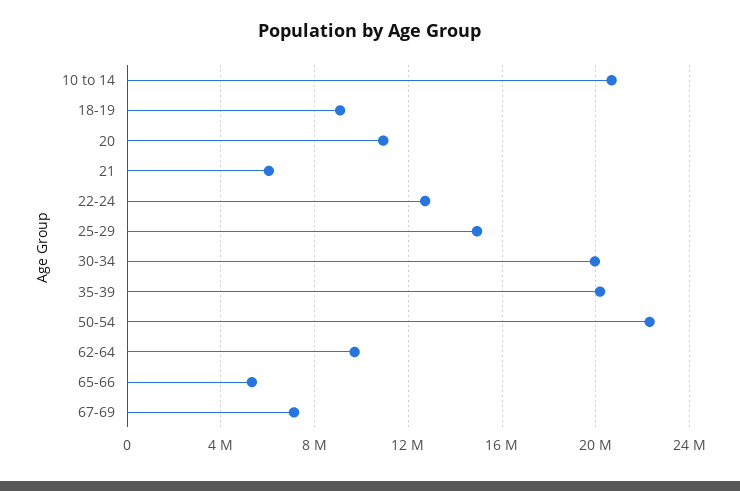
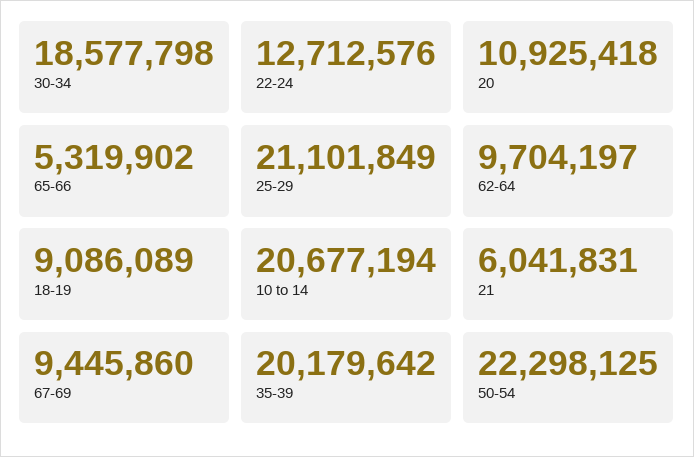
  {
    "10 to 14": 20677194,
    "18-19": 9086089,
    "20": 10925418,
    "21": 6041831,
    "22-24": 12712576,
-   "25-29": 15000000,
+   "25-29": 21101849,
-   "30-34": 20000000,
+   "30-34": 18577798,
    "35-39": 20179642,
    "50-54": 22298125,
    "62-64": 9704197,
    "65-66": 5319902,
-   "67-69": 7000000
+   "67-69": 9445860
  }

